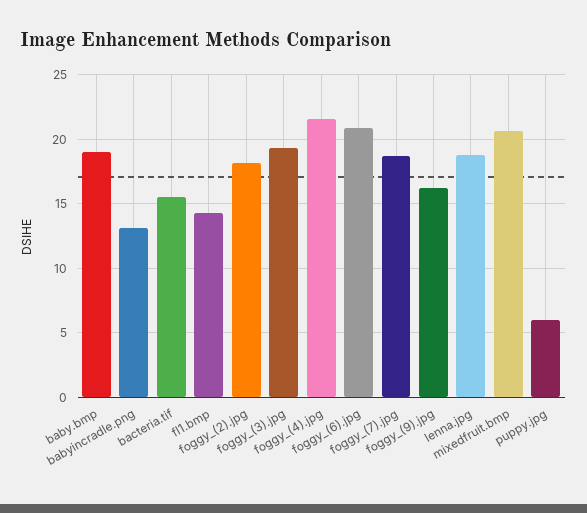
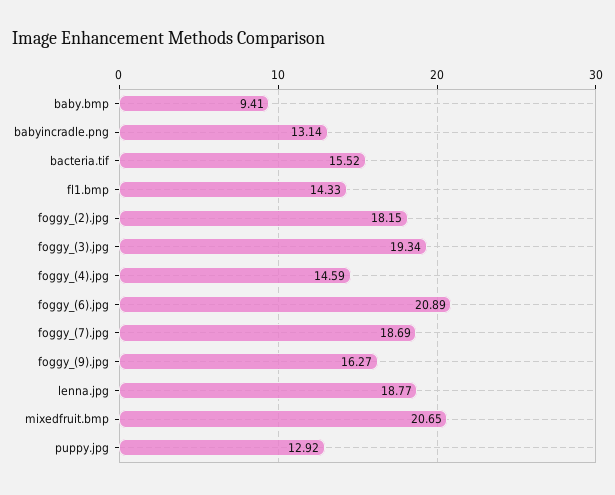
  {
-   "baby.bmp": 19,
+   "baby.bmp": 9.41,
    "babyincradle.png": 13.14,
    "bacteria.tif": 15.52,
    "fl1.bmp": 14.33,
    "foggy_(2).jpg": 18.15,
    "foggy_(3).jpg": 19.34,
-   "foggy_(4).jpg": 21.5,
+   "foggy_(4).jpg": 14.59,
    "foggy_(6).jpg": 20.89,
    "foggy_(7).jpg": 18.69,
    "foggy_(9).jpg": 16.27,
    "lenna.jpg": 18.77,
    "mixedfruit.bmp": 20.65,
-   "puppy.jpg": 6
+   "puppy.jpg": 12.92
  }

